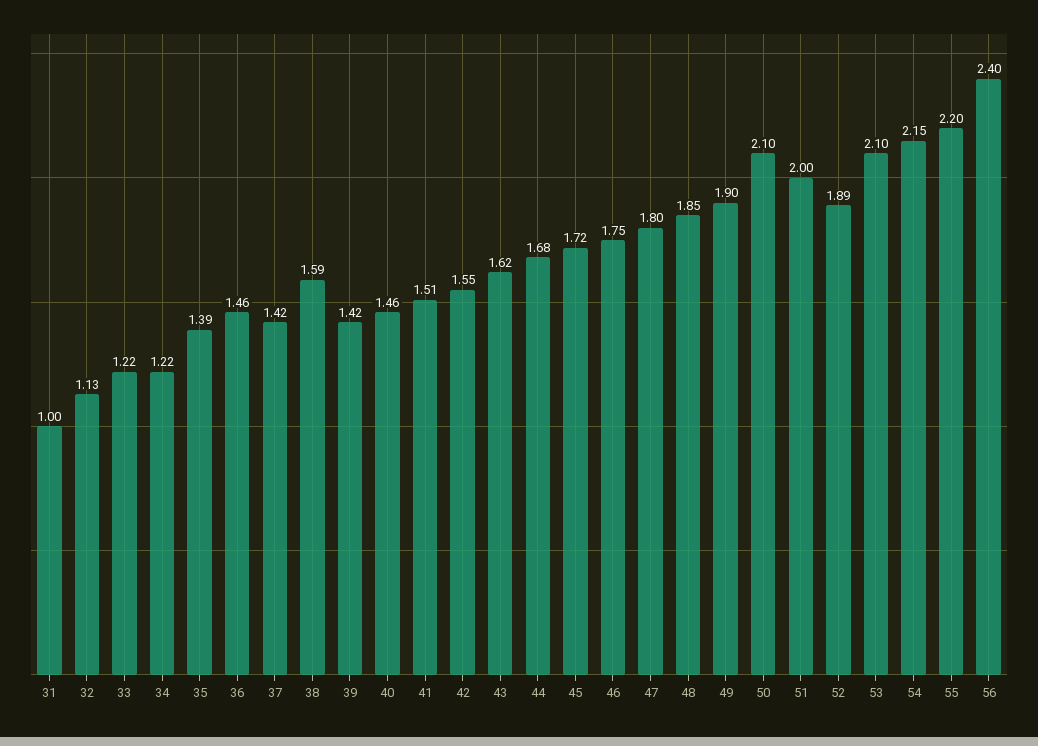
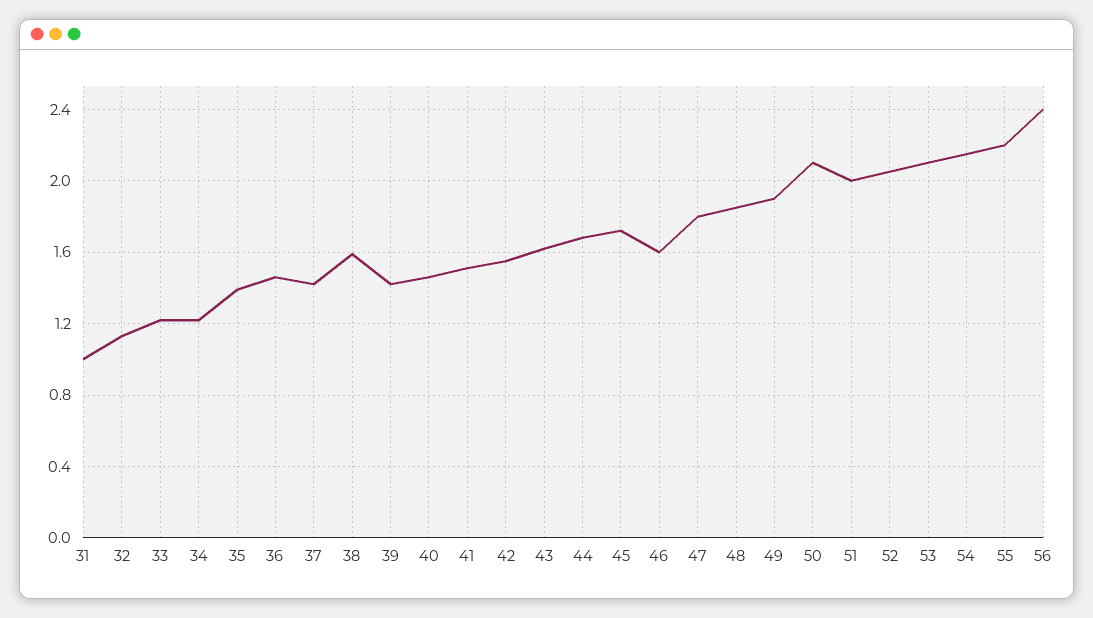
  {
    "31": 1,
    "32": 1.13,
    "33": 1.22,
    "34": 1.22,
    "35": 1.39,
    "36": 1.46,
    "37": 1.42,
    "38": 1.59,
    "39": 1.42,
    "40": 1.46,
    "41": 1.51,
    "42": 1.55,
    "43": 1.62,
    "44": 1.68,
    "45": 1.72,
-   "46": 1.75,
+   "46": 1.6,
    "47": 1.8,
    "48": 1.85,
    "49": 1.9,
    "50": 2.1,
    "51": 2,
-   "52": 1.89,
+   "52": 2.05,
    "53": 2.1,
    "54": 2.15,
    "55": 2.2,
    "56": 2.4
  }

